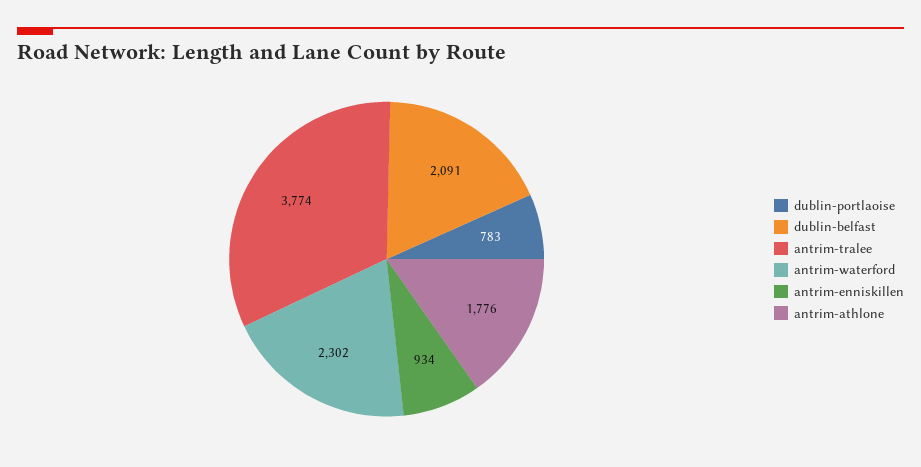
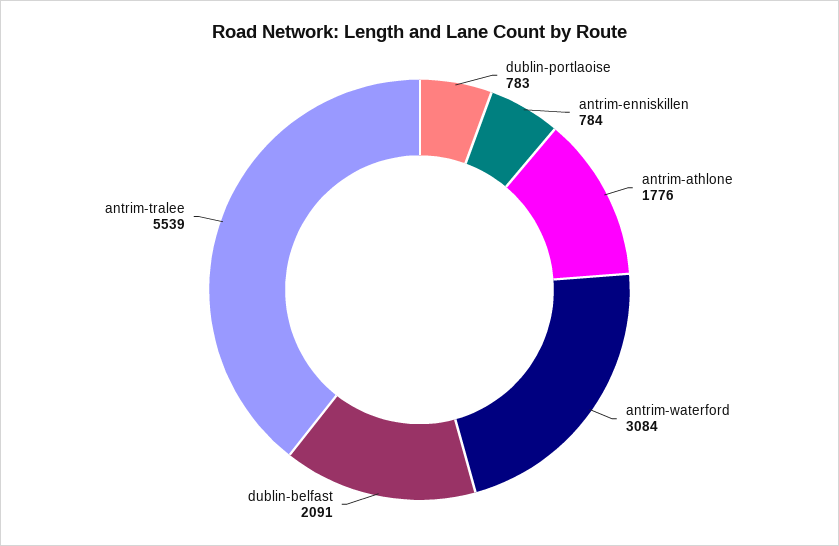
  {
    "dublin-portlaoise": 783,
    "dublin-belfast": 2091,
-   "antrim-tralee": 3774,
+   "antrim-tralee": 5539,
-   "antrim-waterford": 2302,
+   "antrim-waterford": 3084,
-   "antrim-enniskillen": 934,
+   "antrim-enniskillen": 784,
    "antrim-athlone": 1776
  }

